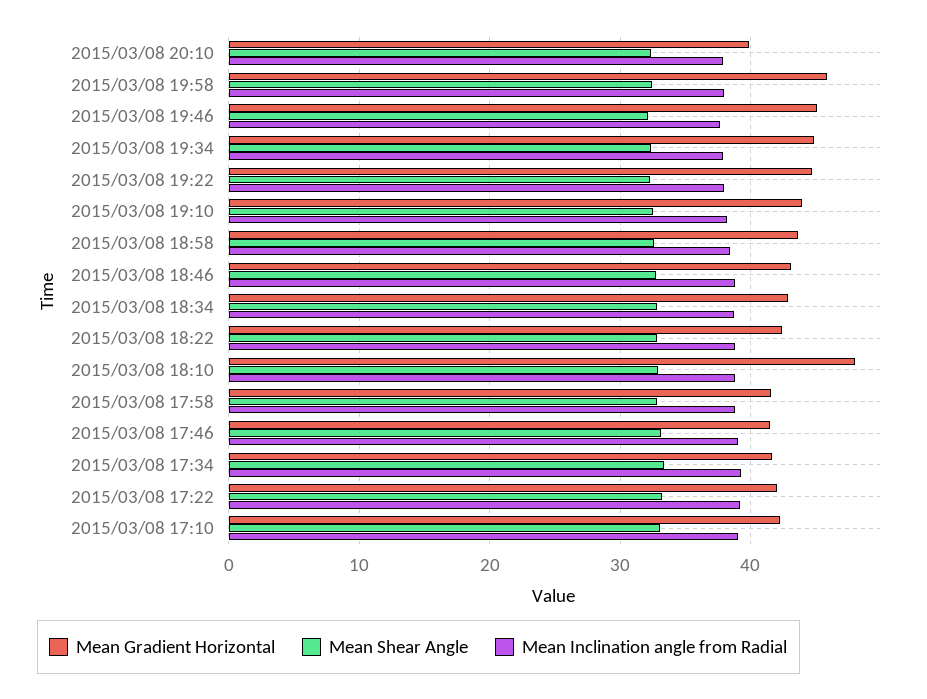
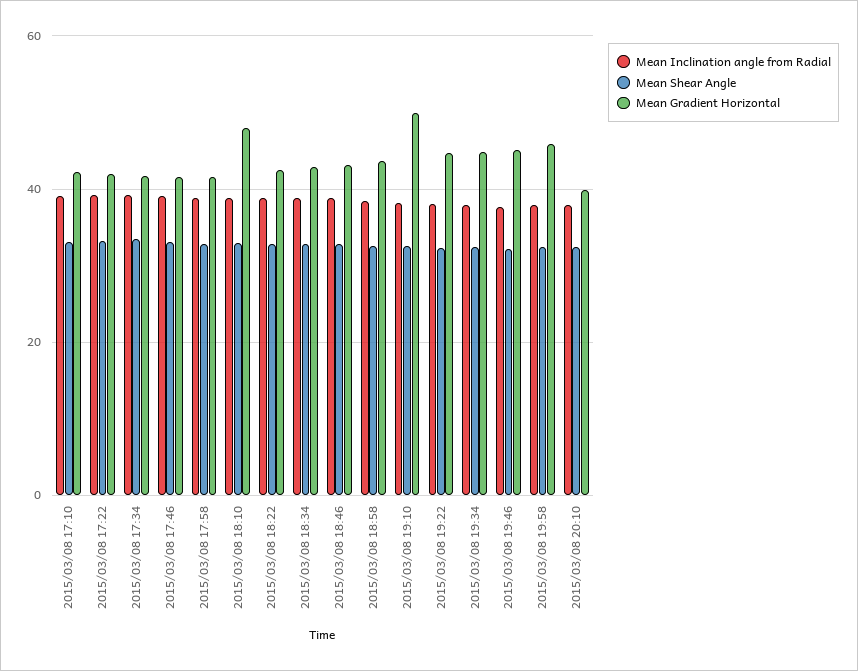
  {
    "Mean Gradient Horizontal": {
      "2015/03/08 20:10": 40,
      "2015/03/08 19:58": 46,
      "2015/03/08 19:46": 45,
      "2015/03/08 19:34": 45,
      "2015/03/08 19:22": 45,
-     "2015/03/08 19:10": 44,
+     "2015/03/08 19:10": 50,
      "2015/03/08 18:58": 44,
      "2015/03/08 18:46": 43,
      "2015/03/08 18:34": 43,
      "2015/03/08 18:22": 42,
      "2015/03/08 18:10": 48,
      "2015/03/08 17:58": 42,
      "2015/03/08 17:46": 42,
      "2015/03/08 17:34": 42,
      "2015/03/08 17:22": 42,
      "2015/03/08 17:10": 42
    },
    "Mean Shear Angle": {
      "2015/03/08 20:10": 32,
      "2015/03/08 19:58": 32,
      "2015/03/08 19:46": 32,
      "2015/03/08 19:34": 32,
      "2015/03/08 19:22": 32,
      "2015/03/08 19:10": 33,
      "2015/03/08 18:58": 33,
      "2015/03/08 18:46": 33,
      "2015/03/08 18:34": 33,
      "2015/03/08 18:22": 33,
      "2015/03/08 18:10": 33,
      "2015/03/08 17:58": 33,
      "2015/03/08 17:46": 33,
      "2015/03/08 17:34": 33,
      "2015/03/08 17:22": 33,
      "2015/03/08 17:10": 33
    },
    "Mean Inclination angle from Radial": {
      "2015/03/08 20:10": 38,
      "2015/03/08 19:58": 38,
      "2015/03/08 19:46": 38,
      "2015/03/08 19:34": 38,
      "2015/03/08 19:22": 38,
      "2015/03/08 19:10": 38,
      "2015/03/08 18:58": 38,
      "2015/03/08 18:46": 39,
      "2015/03/08 18:34": 39,
      "2015/03/08 18:22": 39,
      "2015/03/08 18:10": 39,
      "2015/03/08 17:58": 39,
      "2015/03/08 17:46": 39,
      "2015/03/08 17:34": 39,
      "2015/03/08 17:22": 39,
      "2015/03/08 17:10": 39
    }
  }

